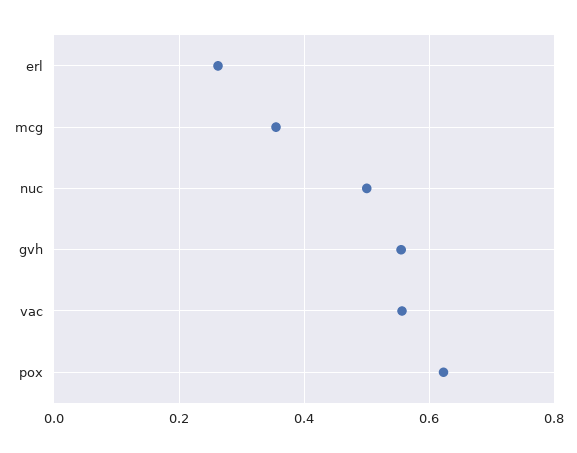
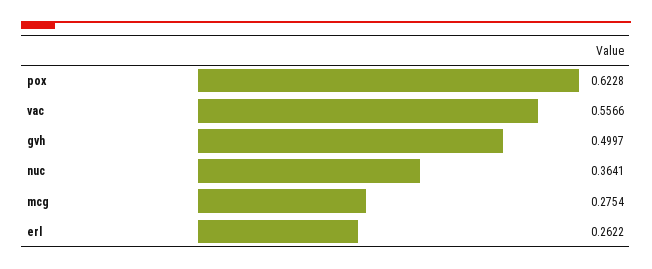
  {
    "erl": 0.2622,
-   "mcg": 0.36,
+   "mcg": 0.2754,
-   "nuc": 0.5,
+   "nuc": 0.3641,
-   "gvh": 0.56,
+   "gvh": 0.4997,
    "vac": 0.5566,
    "pox": 0.6228
  }

